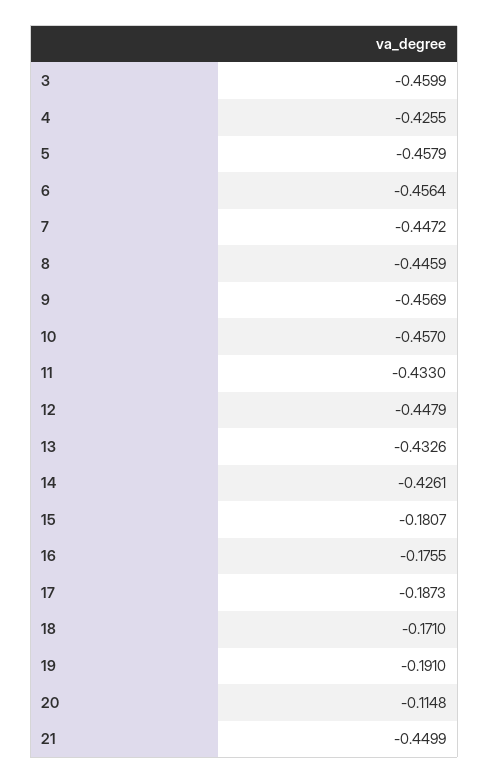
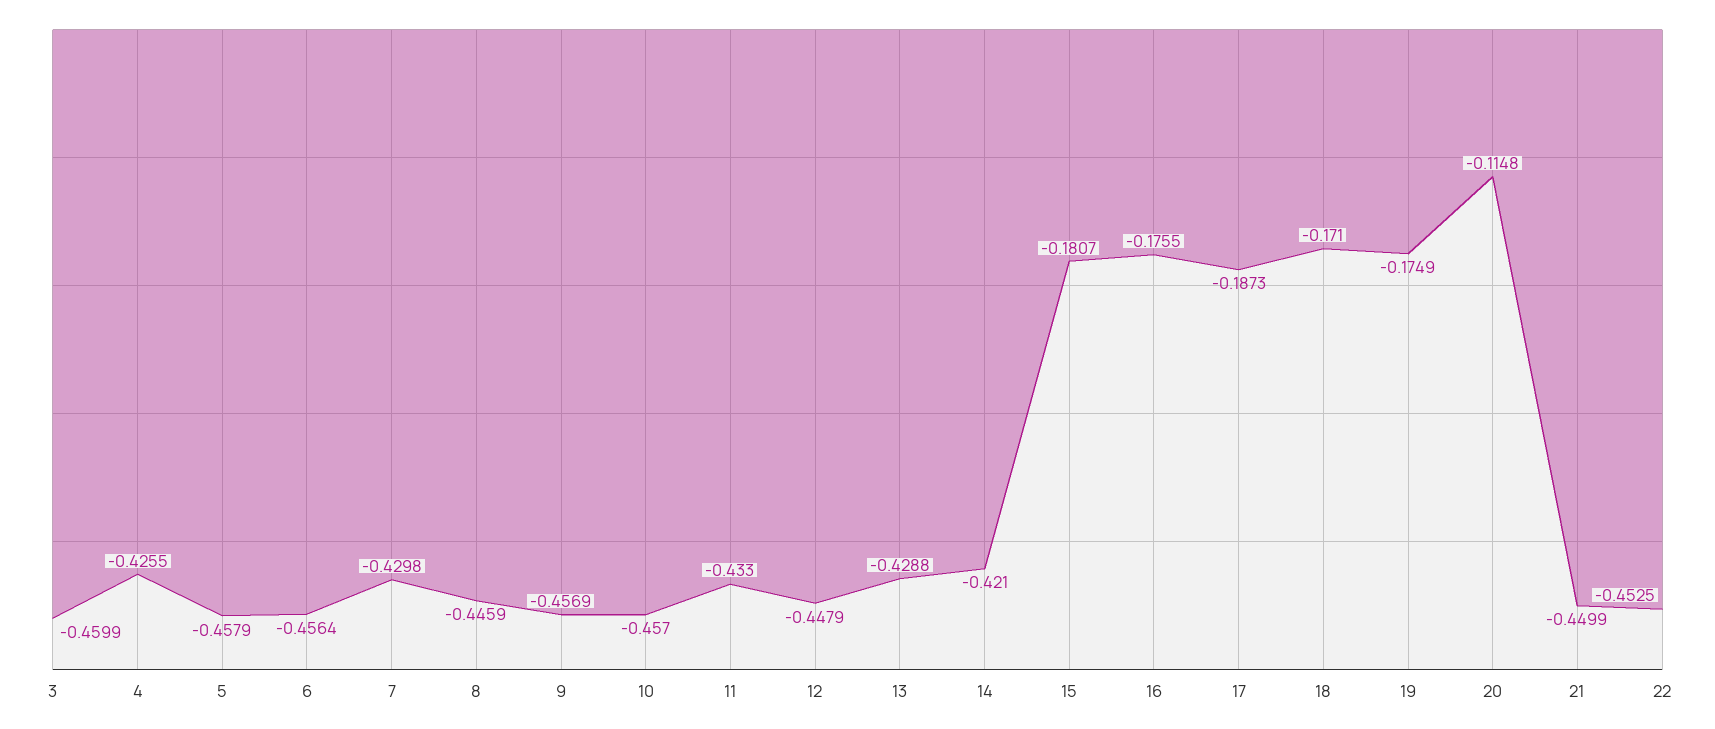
  {
    "3": -0.4599,
    "4": -0.4255,
    "5": -0.4579,
    "6": -0.4564,
-   "7": -0.4472,
+   "7": -0.4298,
    "8": -0.4459,
    "9": -0.4569,
    "10": -0.457,
    "11": -0.433,
    "12": -0.4479,
-   "13": -0.4326,
+   "13": -0.4288,
-   "14": -0.4261,
+   "14": -0.421,
    "15": -0.1807,
    "16": -0.1755,
    "17": -0.1873,
    "18": -0.171,
-   "19": -0.191,
+   "19": -0.1749,
    "20": -0.1148,
-   "21": -0.4499
+   "21": -0.4499,
+   "22": -0.4525
  }

